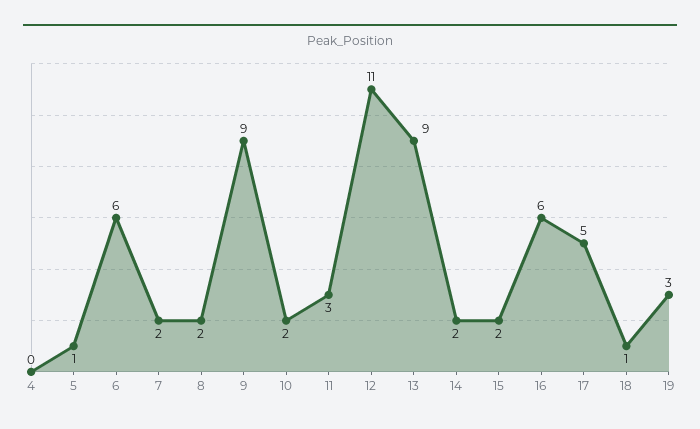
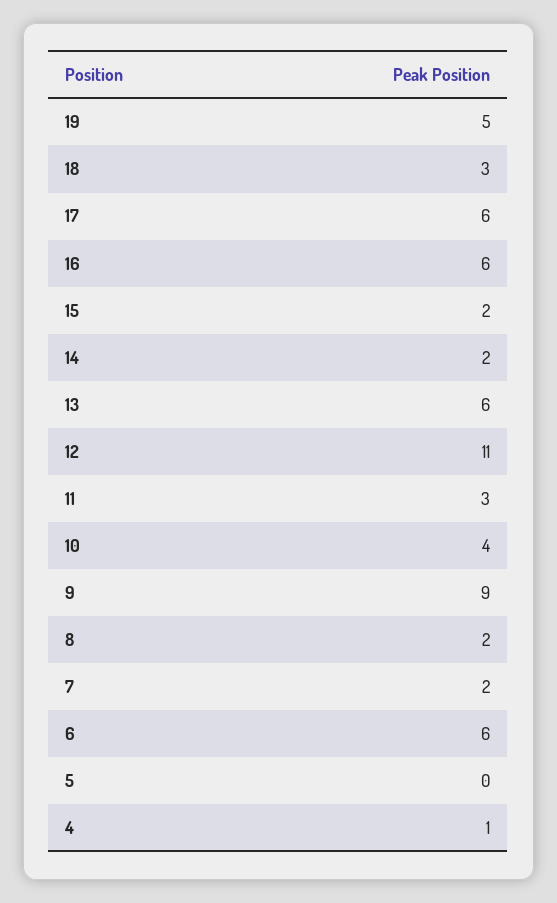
  {
-   "4": 0,
+   "4": 1,
-   "5": 1,
+   "5": 0,
    "6": 6,
    "7": 2,
    "8": 2,
    "9": 9,
-   "10": 2,
+   "10": 4,
    "11": 3,
    "12": 11,
-   "13": 9,
+   "13": 6,
    "14": 2,
    "15": 2,
    "16": 6,
-   "17": 5,
+   "17": 6,
-   "18": 1,
+   "18": 3,
-   "19": 3
+   "19": 5
  }

